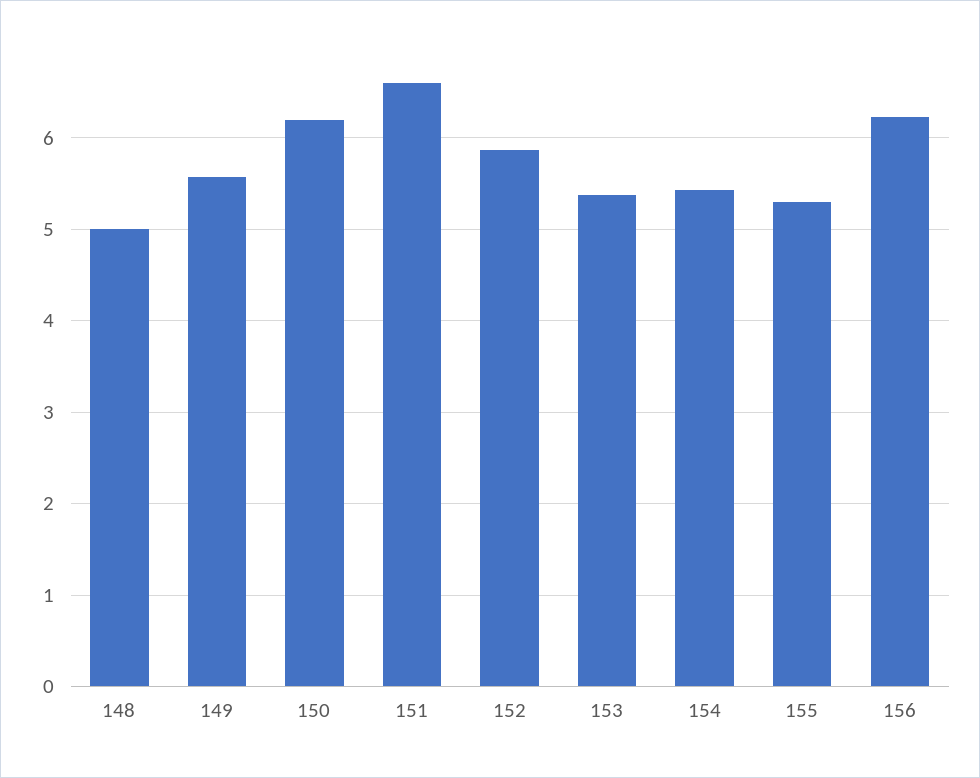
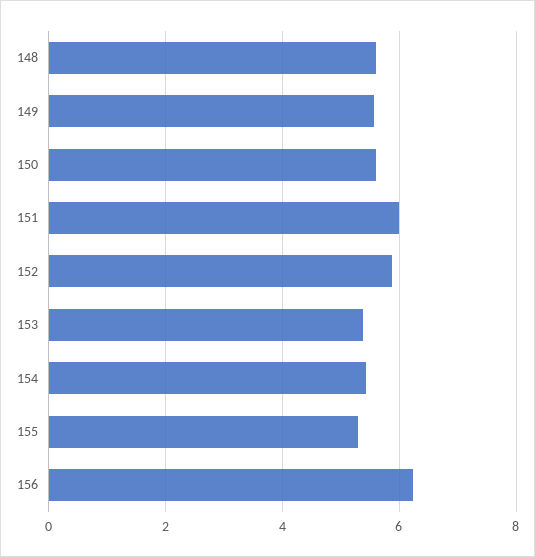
  {
-   "148": 5,
+   "148": 5.6,
    "149": 5.6,
-   "150": 6.2,
+   "150": 5.6,
-   "151": 6.6,
+   "151": 6,
    "152": 5.9,
    "153": 5.4,
    "154": 5.4,
    "155": 5.3,
    "156": 6.2
  }

